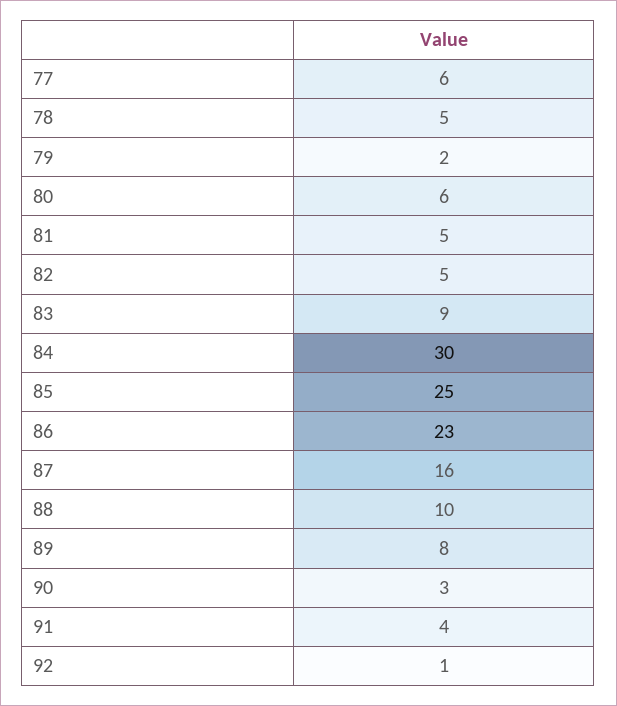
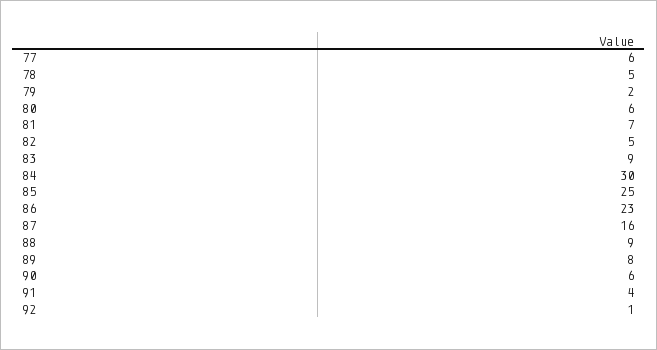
  {
    "77": 6,
    "78": 5,
    "79": 2,
    "80": 6,
-   "81": 5,
+   "81": 7,
    "82": 5,
    "83": 9,
    "84": 30,
    "85": 25,
    "86": 23,
    "87": 16,
-   "88": 10,
+   "88": 9,
    "89": 8,
-   "90": 3,
+   "90": 6,
    "91": 4,
    "92": 1
  }

